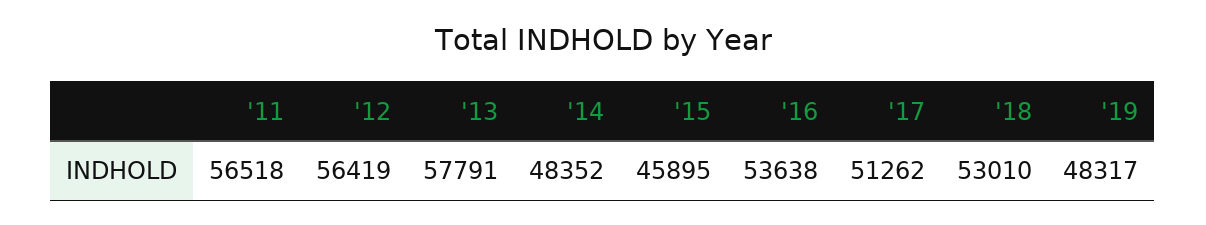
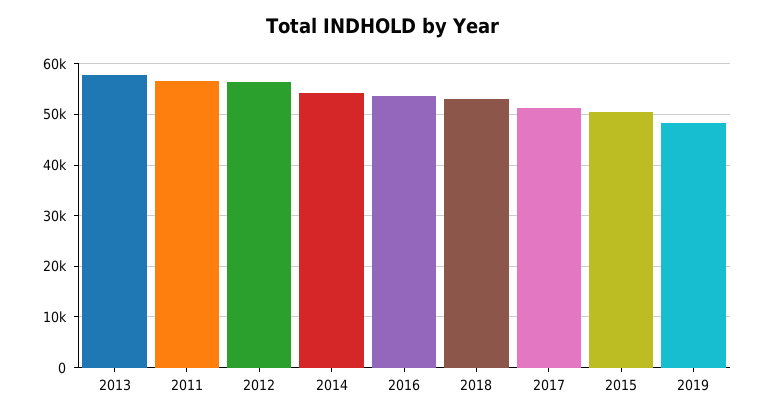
  {
    "'11": 56518,
    "'12": 56419,
    "'13": 57791,
-   "'14": 48352,
+   "'14": 54000,
-   "'15": 45895,
+   "'15": 50000,
    "'16": 53638,
    "'17": 51262,
    "'18": 53010,
    "'19": 48317
  }

